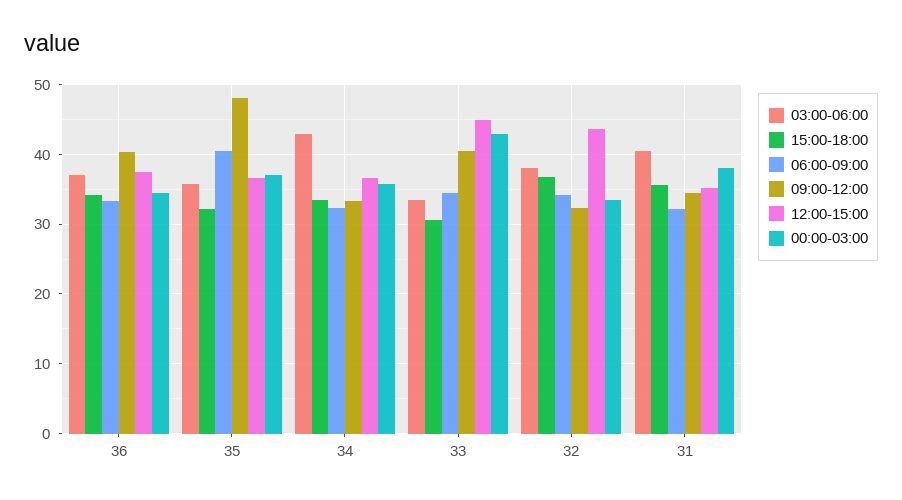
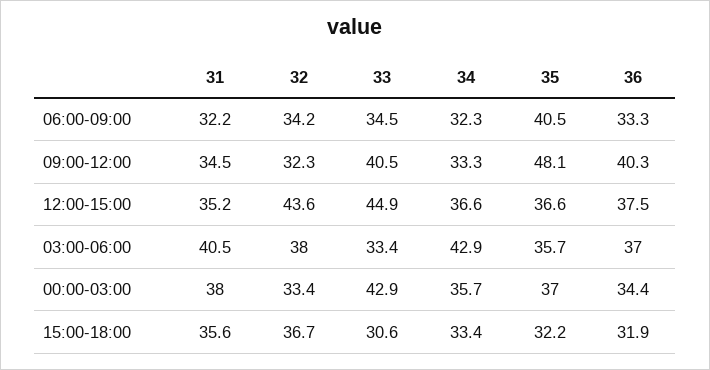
  {
    "03:00-06:00": {
      "36": 37,
      "35": 35.7,
      "34": 42.9,
      "33": 33.4,
      "32": 38,
      "31": 40.5
    },
    "15:00-18:00": {
-     "36": 34,
+     "36": 31.9,
      "35": 32.2,
      "34": 33.4,
      "33": 30.6,
      "32": 36.7,
      "31": 35.6
    },
    "06:00-09:00": {
      "36": 33.3,
      "35": 40.5,
      "34": 32.3,
      "33": 34.5,
      "32": 34.2,
      "31": 32.2
    },
    "09:00-12:00": {
      "36": 40.3,
      "35": 48.1,
      "34": 33.3,
      "33": 40.5,
      "32": 32.3,
      "31": 34.5
    },
    "12:00-15:00": {
      "36": 37.5,
      "35": 36.6,
      "34": 36.6,
      "33": 44.9,
      "32": 43.6,
      "31": 35.2
    },
    "00:00-03:00": {
      "36": 34.4,
      "35": 37,
      "34": 35.7,
      "33": 42.9,
      "32": 33.4,
      "31": 38
    }
  }

